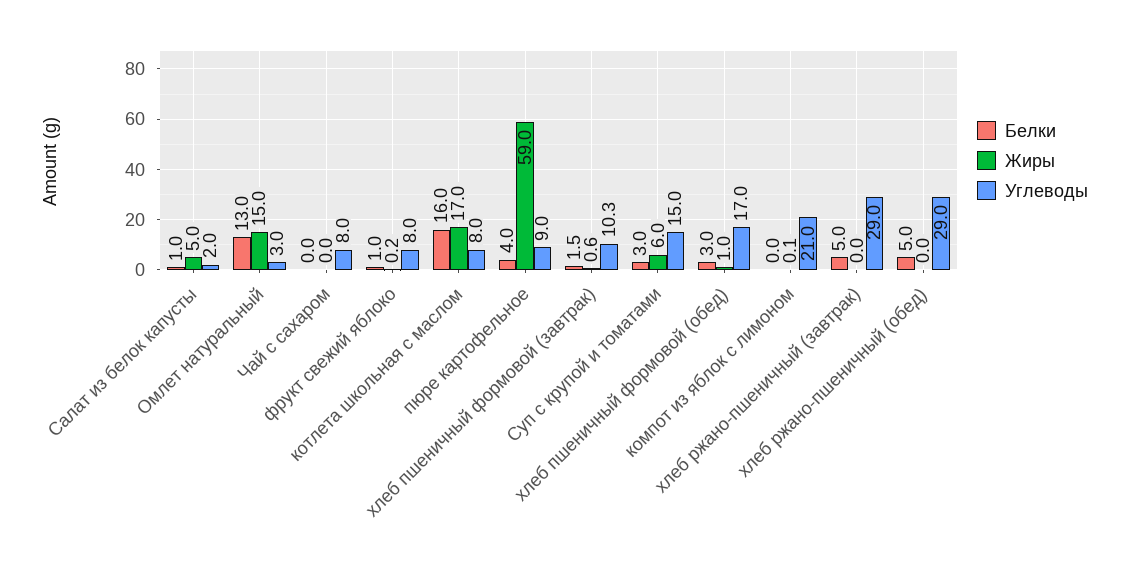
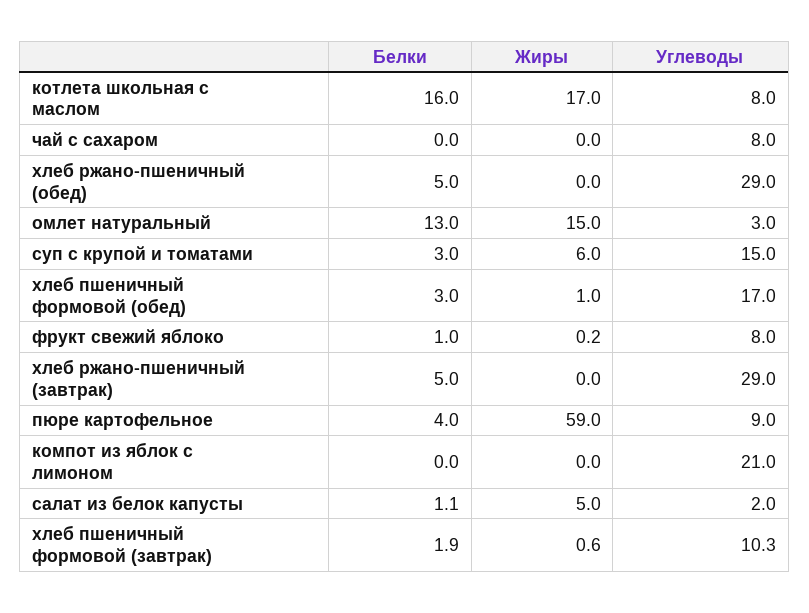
  {
    "Белки": {
-     "Салат из белок капусты": 1,
+     "Салат из белок капусты": 1.1,
      "Омлет натуральный": 13,
      "Чай с сахаром": 0,
      "фрукт свежий яблоко": 1,
      "котлета школьная с маслом": 16,
      "пюре картофельное": 4,
-     "хлеб пшеничный формовой (завтрак)": 1.5,
+     "хлеб пшеничный формовой (завтрак)": 1.9,
      "Суп с крупой и томатами": 3,
      "хлеб пшеничный формовой (обед)": 3,
      "компот из яблок с лимоном": 0,
      "хлеб ржано-пшеничный (завтрак)": 5,
      "хлеб ржано-пшеничный (обед)": 5
    },
    "Жиры": {
      "Салат из белок капусты": 5,
      "Омлет натуральный": 15,
      "Чай с сахаром": 0,
      "фрукт свежий яблоко": 0.2,
      "котлета школьная с маслом": 17,
      "пюре картофельное": 59,
      "хлеб пшеничный формовой (завтрак)": 0.6,
      "Суп с крупой и томатами": 6,
      "хлеб пшеничный формовой (обед)": 1,
-     "компот из яблок с лимоном": 0.1,
+     "компот из яблок с лимоном": 0,
      "хлеб ржано-пшеничный (завтрак)": 0,
      "хлеб ржано-пшеничный (обед)": 0
    },
    "Углеводы": {
      "Салат из белок капусты": 2,
      "Омлет натуральный": 3,
      "Чай с сахаром": 8,
      "фрукт свежий яблоко": 8,
      "котлета школьная с маслом": 8,
      "пюре картофельное": 9,
      "хлеб пшеничный формовой (завтрак)": 10.3,
      "Суп с крупой и томатами": 15,
      "хлеб пшеничный формовой (обед)": 17,
      "компот из яблок с лимоном": 21,
      "хлеб ржано-пшеничный (завтрак)": 29,
      "хлеб ржано-пшеничный (обед)": 29
    }
  }

